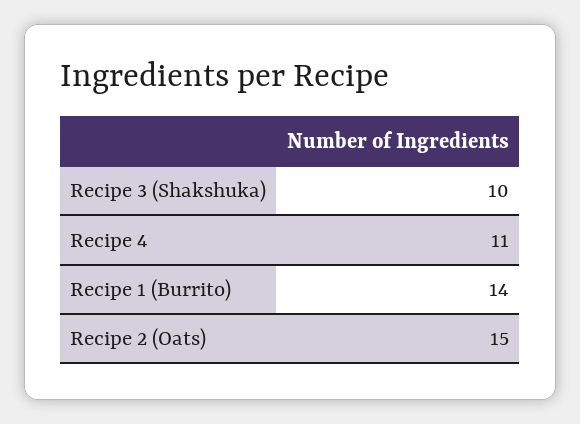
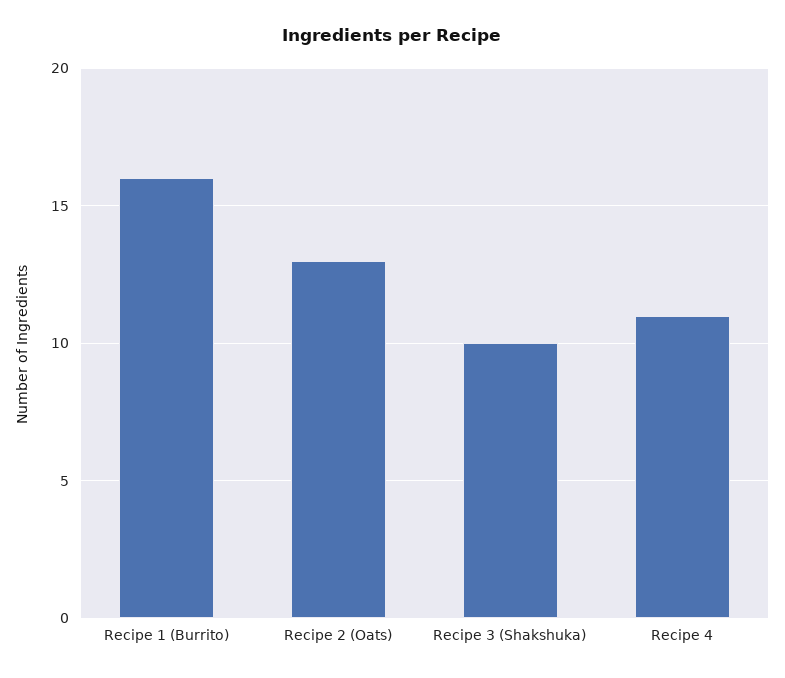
  {
    "Recipe 3 (Shakshuka)": 10,
    "Recipe 4": 11,
-   "Recipe 1 (Burrito)": 14,
+   "Recipe 1 (Burrito)": 16,
-   "Recipe 2 (Oats)": 15
+   "Recipe 2 (Oats)": 13
  }

